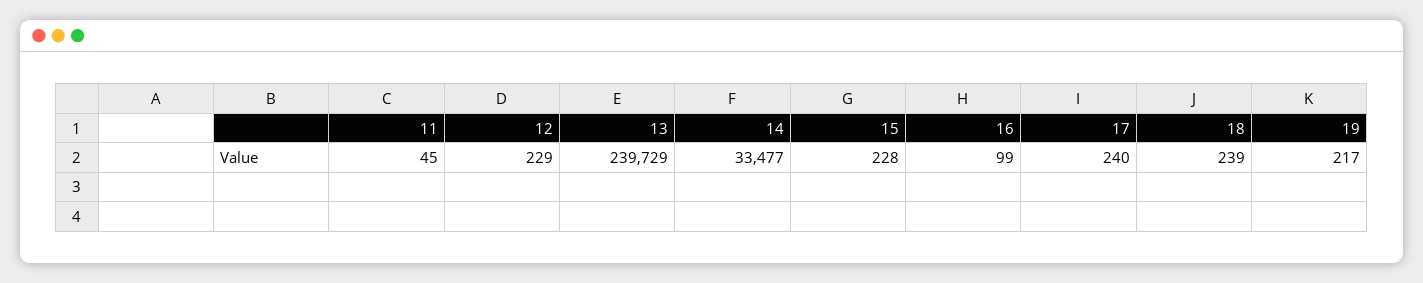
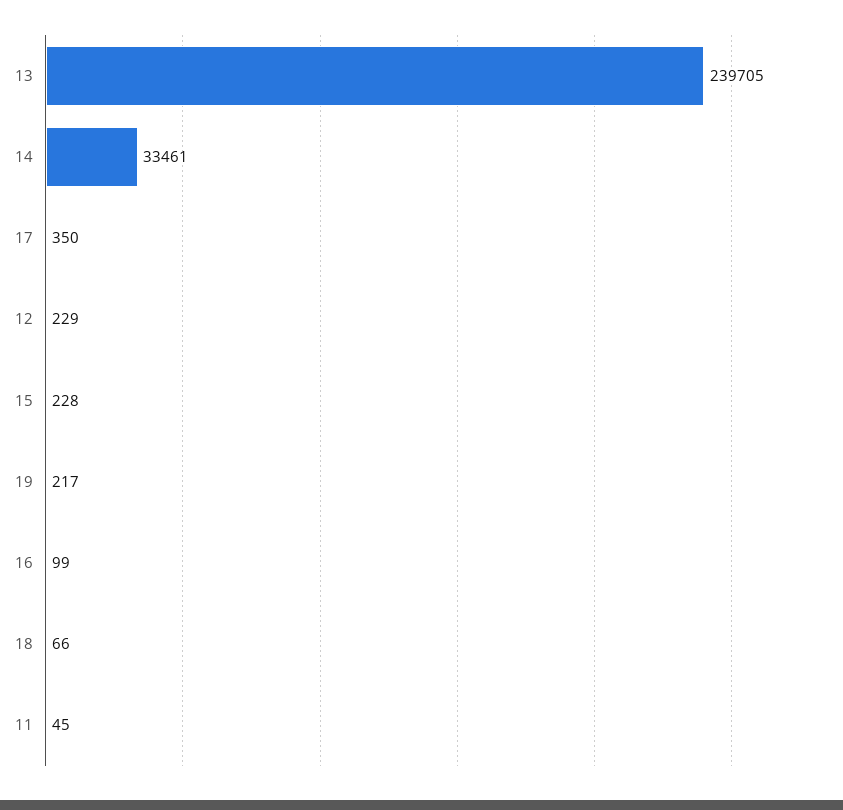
  {
    "11": 45,
    "12": 229,
-   "13": 239729,
+   "13": 239705,
-   "14": 33477,
+   "14": 33461,
    "15": 228,
    "16": 99,
-   "17": 240,
+   "17": 350,
-   "18": 239,
+   "18": 66,
    "19": 217
  }

